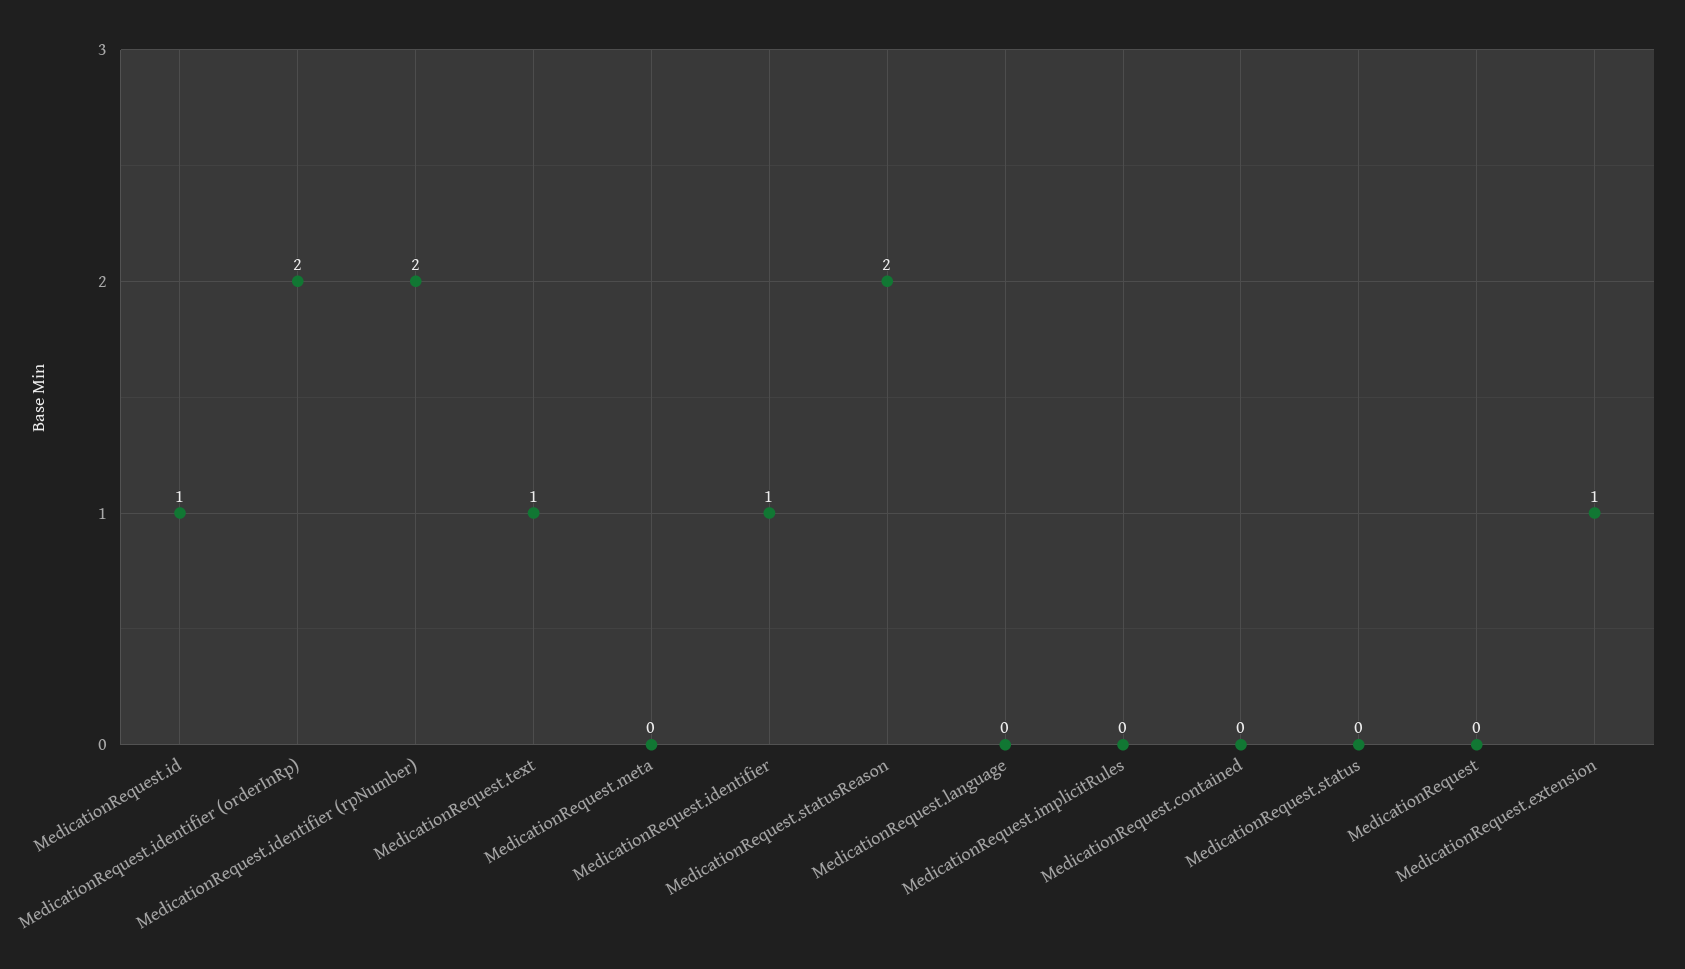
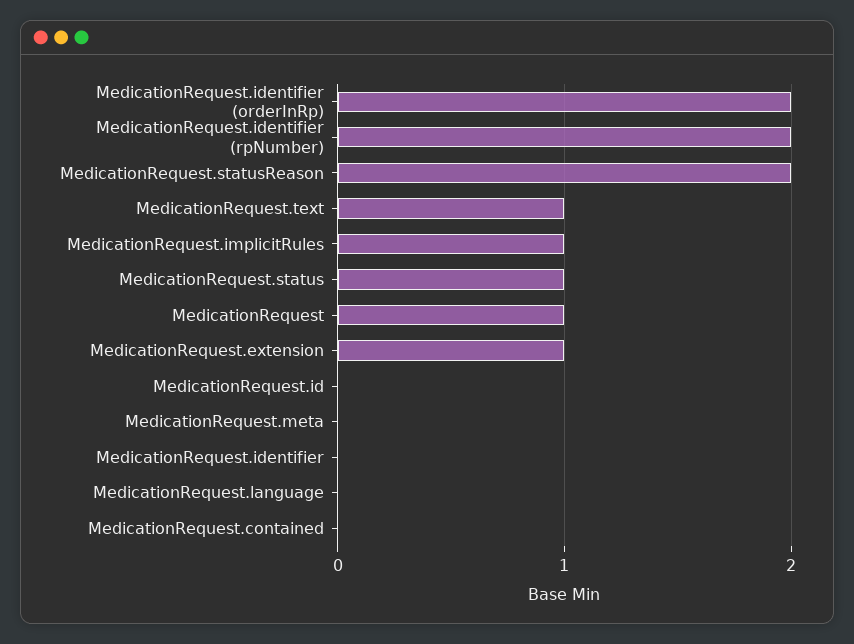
  {
-   "MedicationRequest.id": 1,
+   "MedicationRequest.id": 0,
    "MedicationRequest.identifier (orderInRp)": 2,
    "MedicationRequest.identifier (rpNumber)": 2,
    "MedicationRequest.text": 1,
    "MedicationRequest.meta": 0,
-   "MedicationRequest.identifier": 1,
+   "MedicationRequest.identifier": 0,
    "MedicationRequest.statusReason": 2,
    "MedicationRequest.language": 0,
-   "MedicationRequest.implicitRules": 0,
+   "MedicationRequest.implicitRules": 1,
    "MedicationRequest.contained": 0,
-   "MedicationRequest.status": 0,
+   "MedicationRequest.status": 1,
-   "MedicationRequest": 0,
+   "MedicationRequest": 1,
    "MedicationRequest.extension": 1
  }

